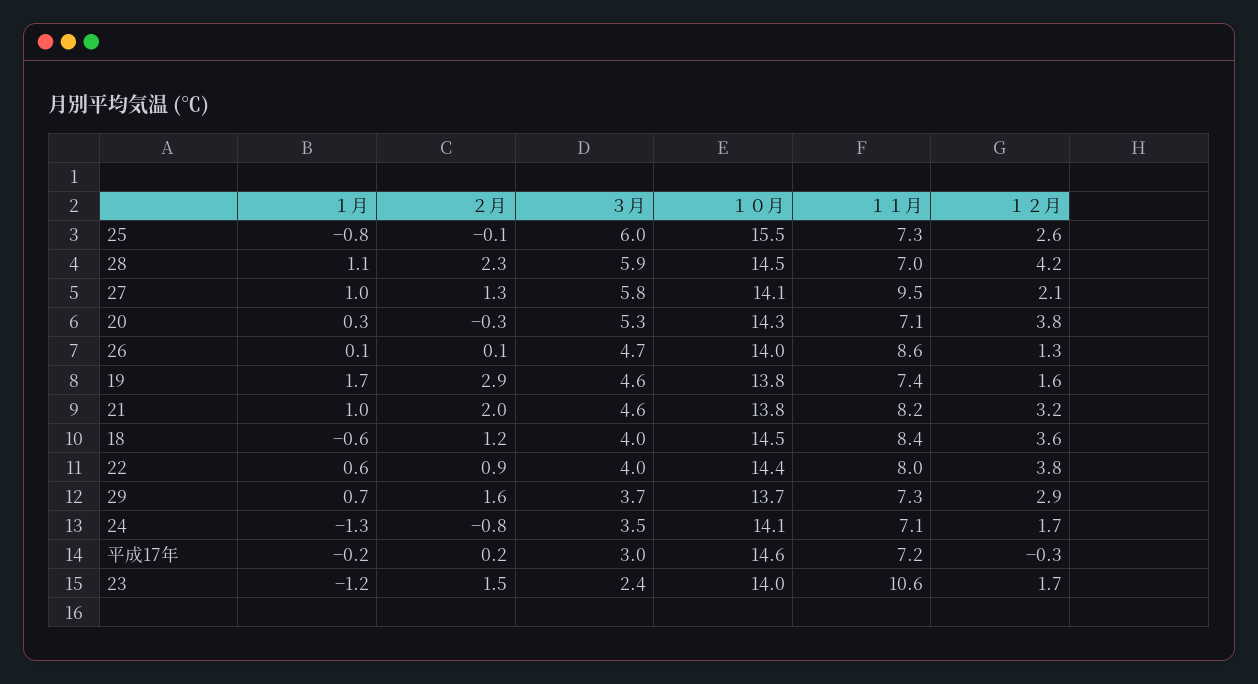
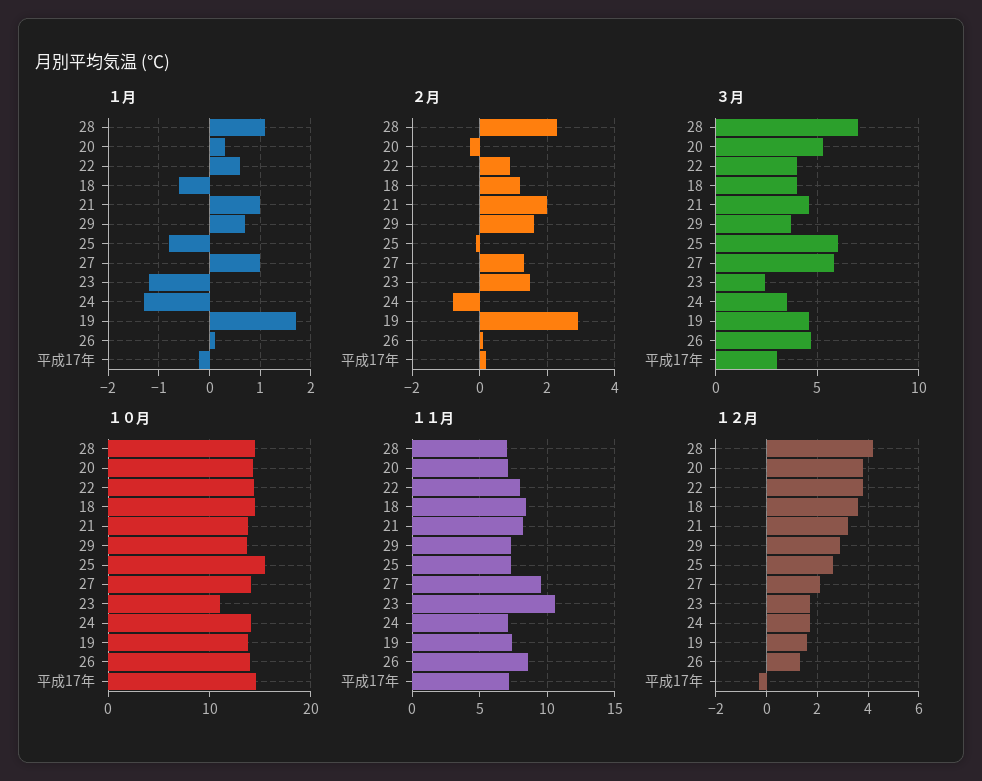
  {
    "１月": {
      "25": -0.8,
      "28": 1.1,
      "27": 1,
      "20": 0.3,
      "26": 0.1,
      "19": 1.7,
      "21": 1,
      "18": -0.6,
      "22": 0.6,
      "29": 0.7,
      "24": -1.3,
      "平成17年": -0.2,
      "23": -1.2
    },
    "２月": {
      "25": -0.1,
      "28": 2.3,
      "27": 1.3,
      "20": -0.3,
      "26": 0.1,
      "19": 2.9,
      "21": 2,
      "18": 1.2,
      "22": 0.9,
      "29": 1.6,
      "24": -0.8,
      "平成17年": 0.2,
      "23": 1.5
    },
    "３月": {
      "25": 6,
-     "28": 5.9,
+     "28": 7,
      "27": 5.8,
      "20": 5.3,
      "26": 4.7,
      "19": 4.6,
      "21": 4.6,
      "18": 4,
      "22": 4,
      "29": 3.7,
      "24": 3.5,
      "平成17年": 3,
      "23": 2.4
    },
    "１０月": {
      "25": 15.5,
      "28": 14.5,
      "27": 14.1,
      "20": 14.3,
      "26": 14,
      "19": 13.8,
      "21": 13.8,
      "18": 14.5,
      "22": 14.4,
      "29": 13.7,
      "24": 14.1,
      "平成17年": 14.6,
-     "23": 14
+     "23": 11
    },
    "１１月": {
      "25": 7.3,
      "28": 7,
      "27": 9.5,
      "20": 7.1,
      "26": 8.6,
      "19": 7.4,
      "21": 8.2,
      "18": 8.4,
      "22": 8,
      "29": 7.3,
      "24": 7.1,
      "平成17年": 7.2,
      "23": 10.6
    },
    "１２月": {
      "25": 2.6,
      "28": 4.2,
      "27": 2.1,
      "20": 3.8,
      "26": 1.3,
      "19": 1.6,
      "21": 3.2,
      "18": 3.6,
      "22": 3.8,
      "29": 2.9,
      "24": 1.7,
      "平成17年": -0.3,
      "23": 1.7
    }
  }

